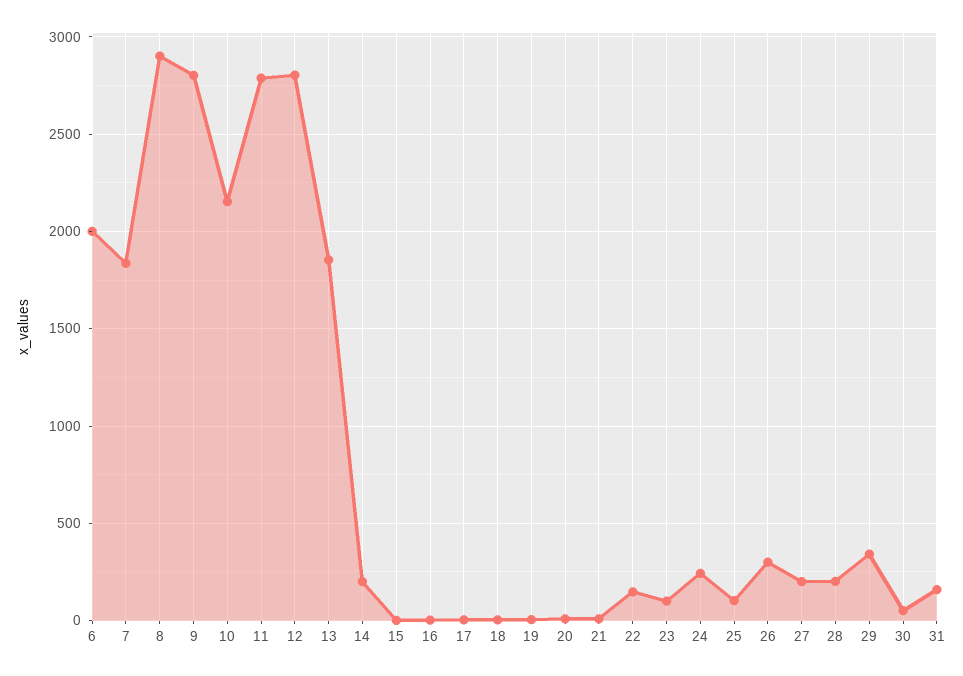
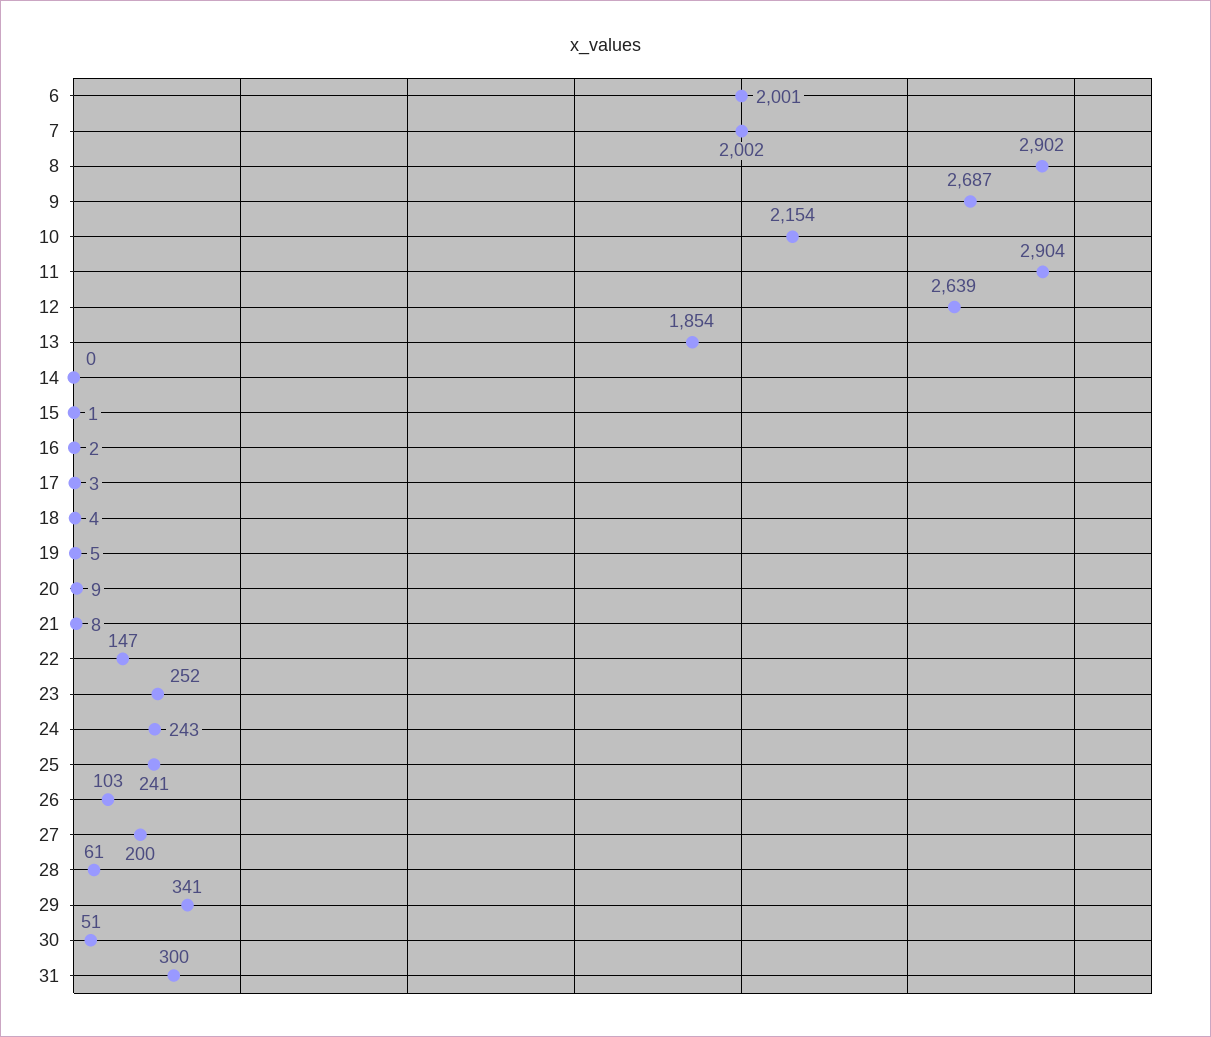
  {
    "6": 2001,
-   "7": 1850,
+   "7": 2002,
    "8": 2902,
-   "9": 2800,
+   "9": 2687,
    "10": 2154,
-   "11": 2800,
+   "11": 2904,
-   "12": 2800,
+   "12": 2639,
    "13": 1854,
-   "14": 200,
+   "14": 0,
    "15": 1,
    "16": 2,
    "17": 3,
    "18": 4,
    "19": 5,
    "20": 9,
    "21": 8,
    "22": 147,
-   "23": 100,
+   "23": 252,
    "24": 243,
-   "25": 100,
+   "25": 241,
-   "26": 300,
+   "26": 103,
    "27": 200,
-   "28": 200,
+   "28": 61,
    "29": 341,
    "30": 51,
-   "31": 150
+   "31": 300
  }

